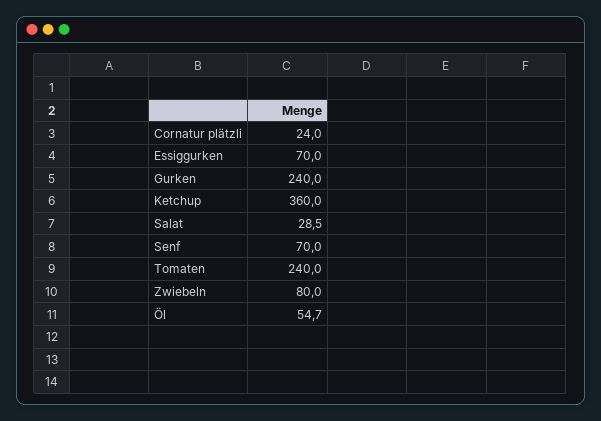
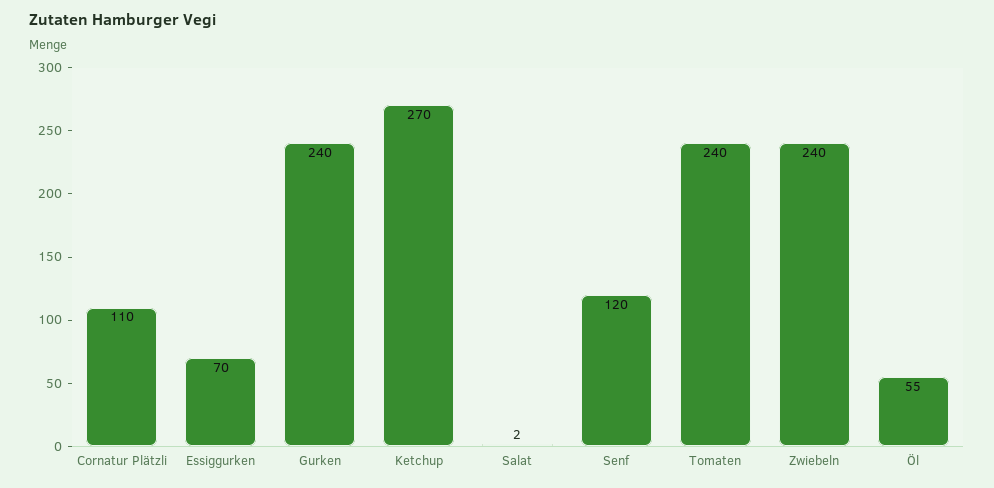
  {
-   "Cornatur plätzli": 24,
+   "Cornatur plätzli": 110,
    "Essiggurken": 70,
    "Gurken": 240,
-   "Ketchup": 360,
+   "Ketchup": 270,
-   "Salat": 28.5,
+   "Salat": 2,
-   "Senf": 70,
+   "Senf": 120,
    "Tomaten": 240,
-   "Zwiebeln": 80,
+   "Zwiebeln": 240,
    "Öl": 54.7
  }

